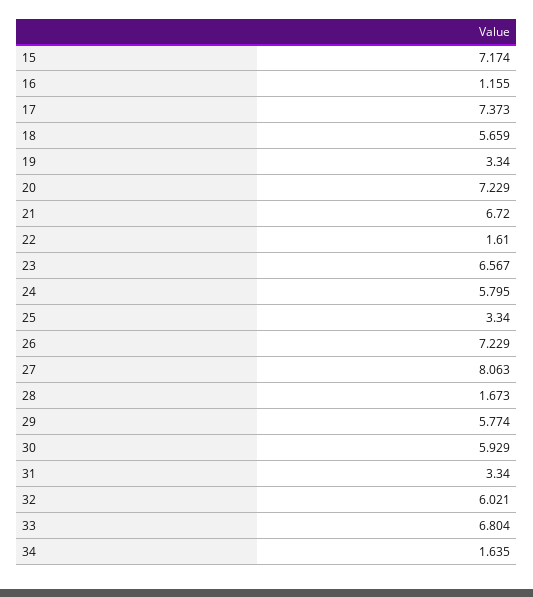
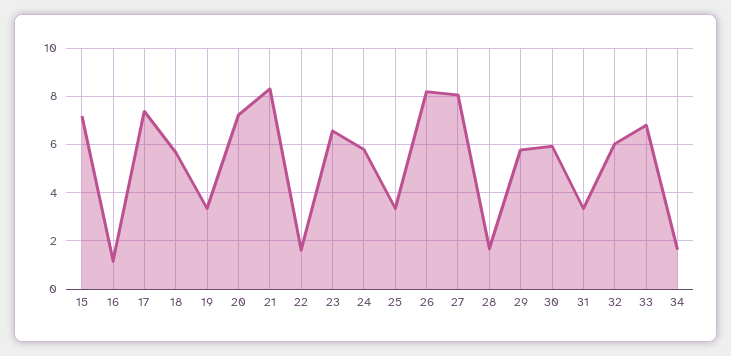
  {
    "15": 7.174,
    "16": 1.155,
    "17": 7.373,
    "18": 5.659,
    "19": 3.34,
    "20": 7.229,
-   "21": 6.72,
+   "21": 8.25,
    "22": 1.61,
    "23": 6.567,
    "24": 5.795,
    "25": 3.34,
-   "26": 7.229,
+   "26": 8.25,
    "27": 8.063,
    "28": 1.673,
    "29": 5.774,
    "30": 5.929,
    "31": 3.34,
    "32": 6.021,
    "33": 6.804,
    "34": 1.635
  }

